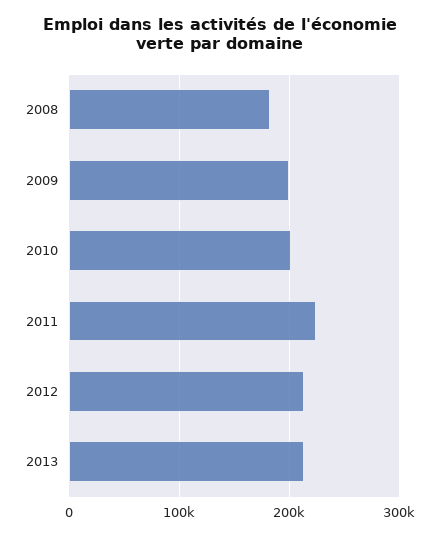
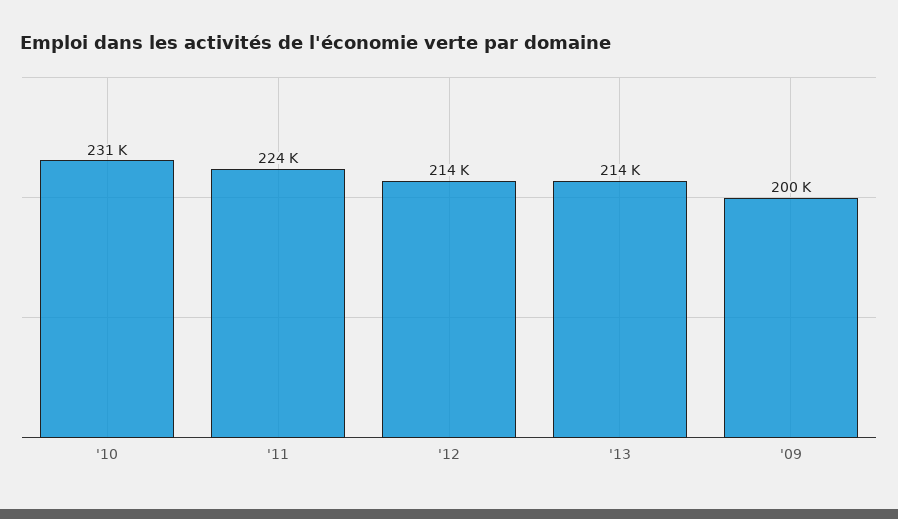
  {
-   "2008": 180000,
    "2009": 200000,
-   "2010": 200000,
+   "2010": 231000,
    "2011": 224000,
    "2012": 214000,
    "2013": 214000
  }

